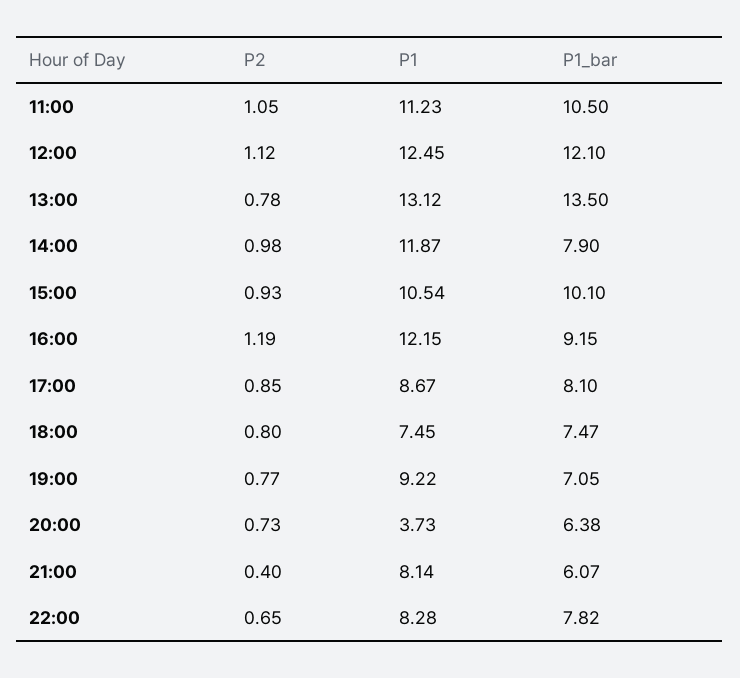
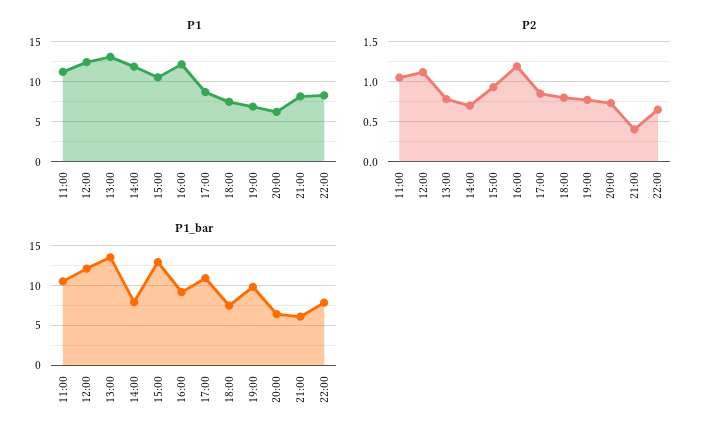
  {
    "P2": {
      "11:00": 1.05,
      "12:00": 1.12,
      "13:00": 0.78,
-     "14:00": 0.98,
+     "14:00": 0.7,
      "15:00": 0.93,
      "16:00": 1.19,
      "17:00": 0.85,
      "18:00": 0.8,
      "19:00": 0.77,
      "20:00": 0.73,
      "21:00": 0.4,
      "22:00": 0.65
    },
    "P1": {
      "11:00": 11.23,
      "12:00": 12.45,
      "13:00": 13.12,
      "14:00": 11.87,
      "15:00": 10.54,
      "16:00": 12.15,
      "17:00": 8.67,
      "18:00": 7.45,
-     "19:00": 9.22,
+     "19:00": 7,
-     "20:00": 3.73,
+     "20:00": 6,
      "21:00": 8.14,
      "22:00": 8.28
    },
    "P1_bar": {
      "11:00": 10.5,
      "12:00": 12.1,
      "13:00": 13.5,
      "14:00": 7.9,
-     "15:00": 10.1,
+     "15:00": 13,
      "16:00": 9.15,
-     "17:00": 8.1,
+     "17:00": 11,
      "18:00": 7.47,
-     "19:00": 7.05,
+     "19:00": 10,
      "20:00": 6.38,
      "21:00": 6.07,
      "22:00": 7.82
    }
  }

